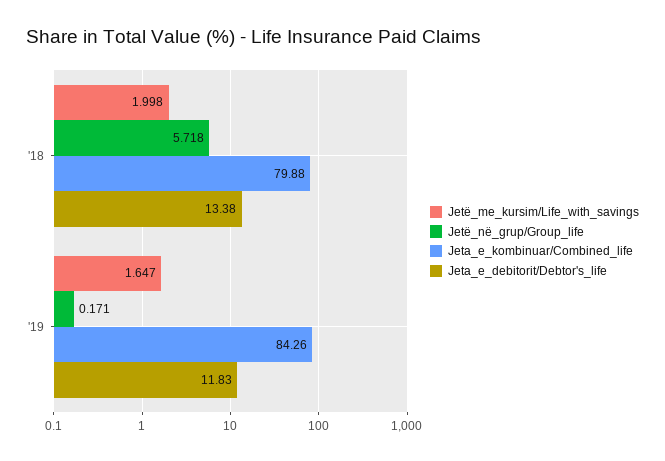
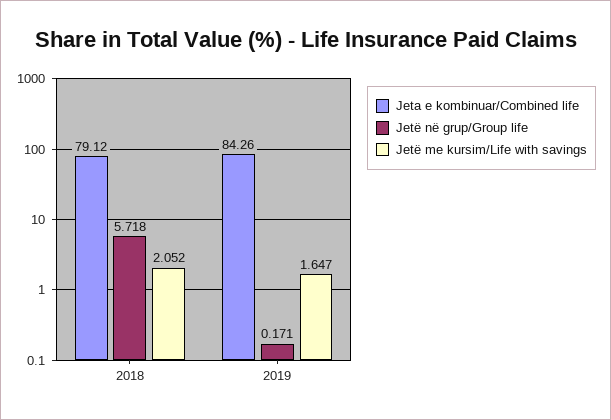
  {
    "Jetë_me_kursim/Life_with_savings": {
-     "'18": 1.998,
+     "'18": 2.052,
      "'19": 1.647
    },
    "Jetë_në_grup/Group_life": {
      "'18": 5.718,
      "'19": 0.171
    },
    "Jeta_e_kombinuar/Combined_life": {
-     "'18": 79.88,
+     "'18": 79.12,
      "'19": 84.26
-   },
+   }
-   "Jeta_e_debitorit/Debtor's_life": {
-     "'18": 13.38,
-     "'19": 11.83
-   }
  }

